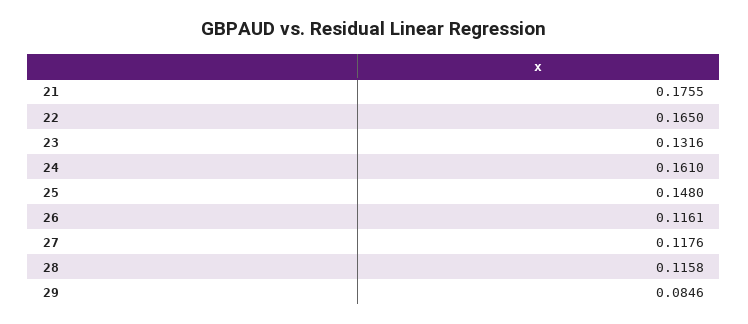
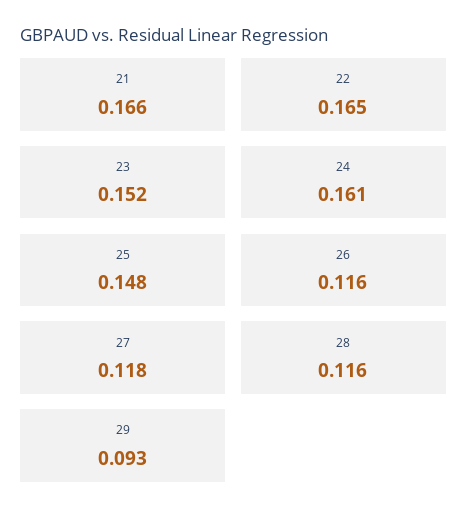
  {
-   "21": 0.1755,
+   "21": 0.166,
    "22": 0.165,
-   "23": 0.1316,
+   "23": 0.152,
    "24": 0.161,
    "25": 0.148,
    "26": 0.1161,
    "27": 0.1176,
    "28": 0.1158,
-   "29": 0.0846
+   "29": 0.093
  }

